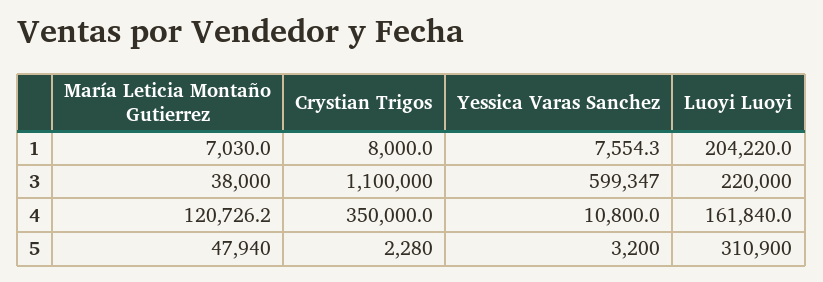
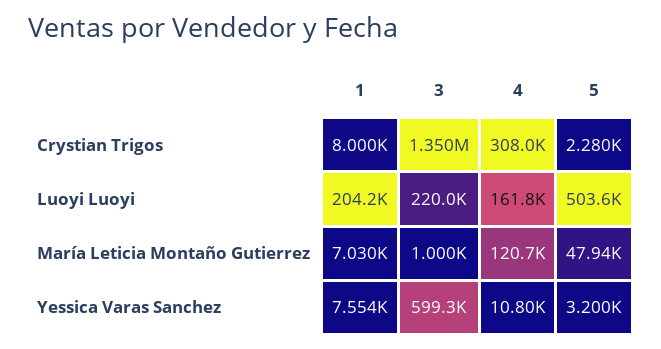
  {
    "María Leticia Montaño Gutierrez": {
      "1": 7030,
-     "3": 38000,
+     "3": 1000,
      "4": 120726.2,
      "5": 47940
    },
    "Crystian Trigos": {
      "1": 8000,
-     "3": 1100000,
+     "3": 1350000,
-     "4": 350000,
+     "4": 308000,
      "5": 2280
    },
    "Yessica Varas Sanchez": {
      "1": 7554.3,
      "3": 599347,
      "4": 10800,
      "5": 3200
    },
    "Luoyi Luoyi": {
      "1": 204220,
      "3": 220000,
      "4": 161840,
-     "5": 310900
+     "5": 503600
    }
  }

